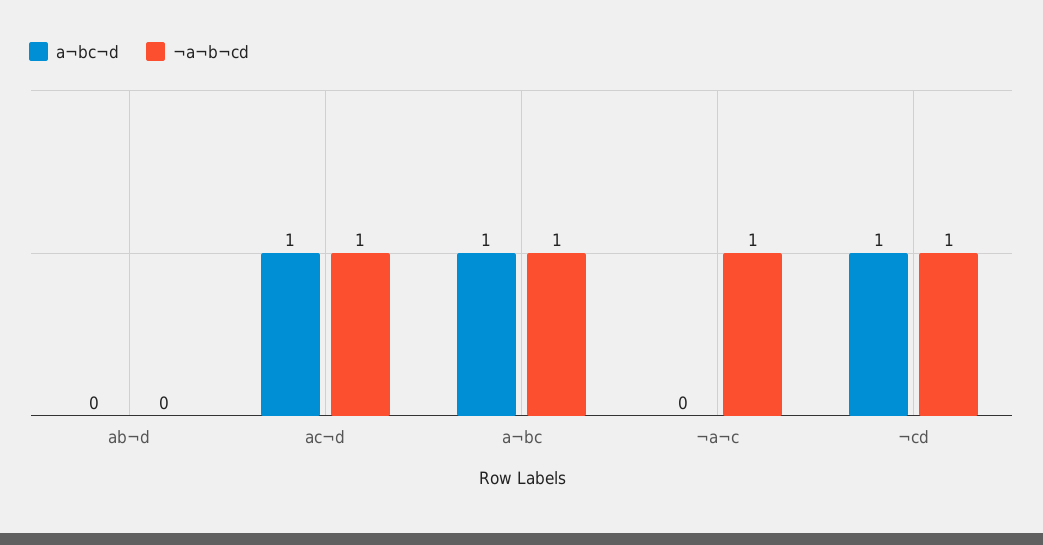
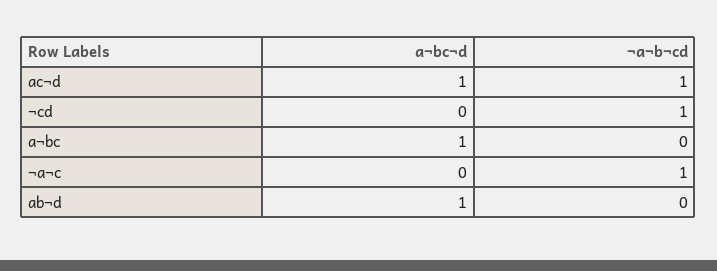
  {
    "a¬bc¬d": {
-     "ab¬d": 0,
+     "ab¬d": 1,
      "ac¬d": 1,
      "a¬bc": 1,
      "¬a¬c": 0,
-     "¬cd": 1
+     "¬cd": 0
    },
    "¬a¬b¬cd": {
      "ab¬d": 0,
      "ac¬d": 1,
-     "a¬bc": 1,
+     "a¬bc": 0,
      "¬a¬c": 1,
      "¬cd": 1
    }
  }

